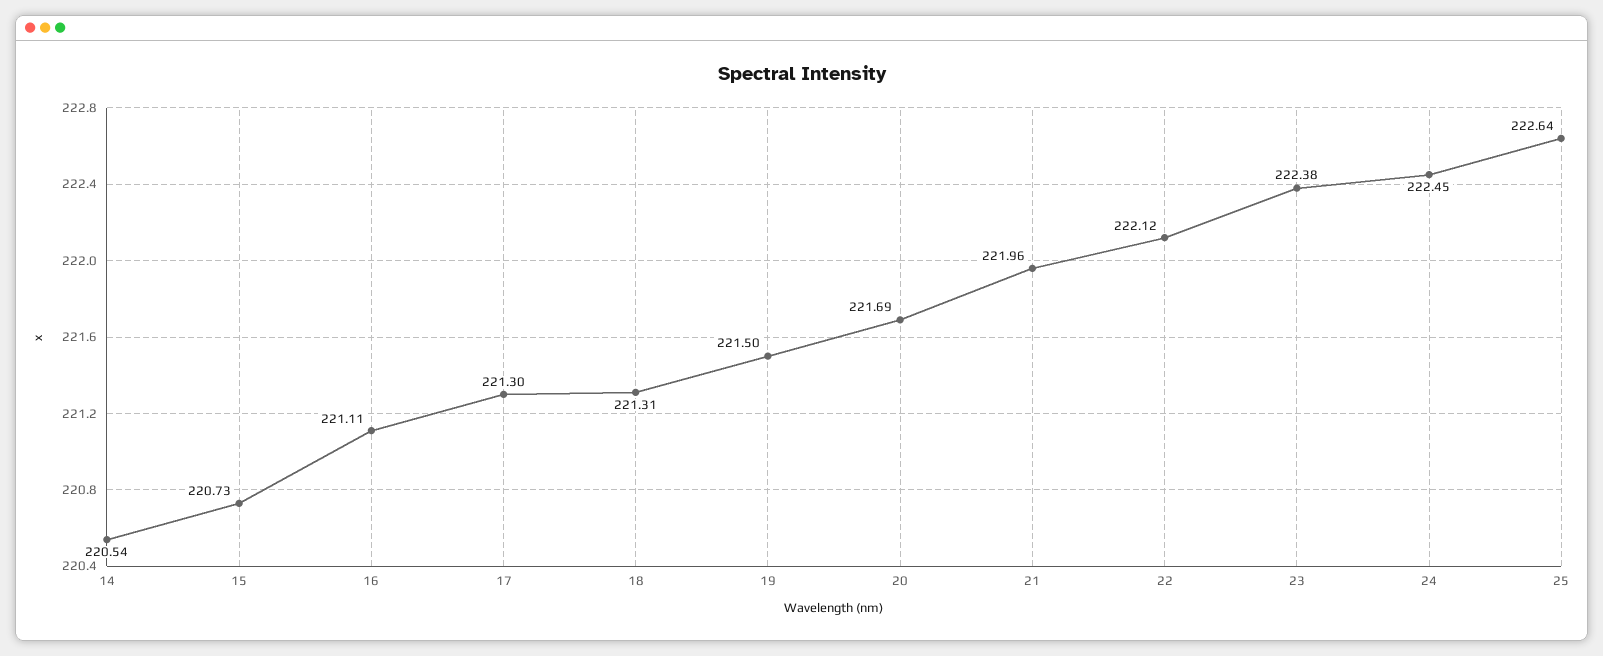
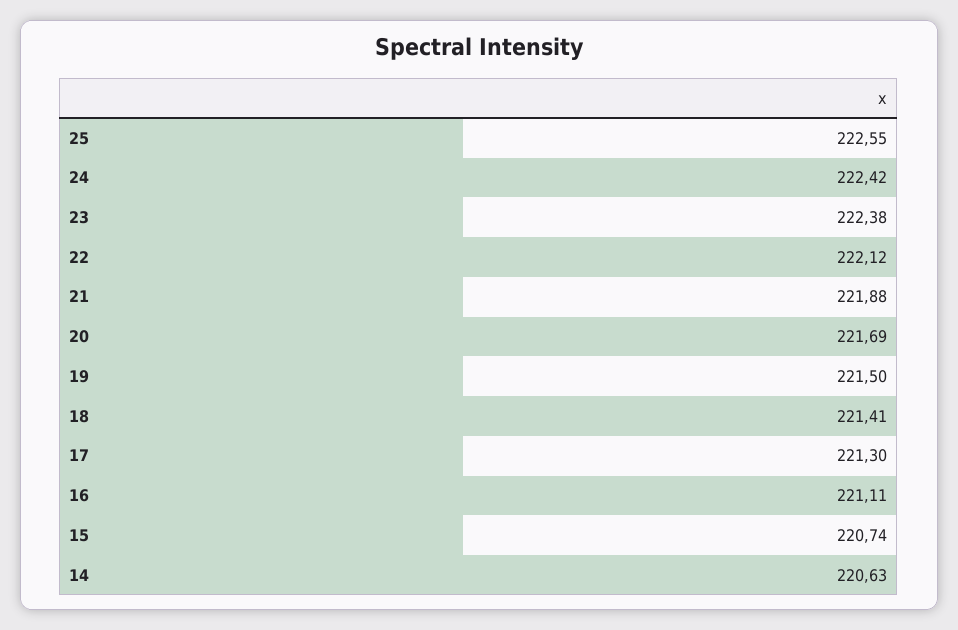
  {
-   "14": 220.54,
+   "14": 220.63,
-   "15": 220.73,
+   "15": 220.74,
    "16": 221.11,
    "17": 221.3,
-   "18": 221.31,
+   "18": 221.41,
    "19": 221.5,
    "20": 221.69,
-   "21": 221.96,
+   "21": 221.88,
    "22": 222.12,
    "23": 222.38,
-   "24": 222.45,
+   "24": 222.42,
-   "25": 222.64
+   "25": 222.55
  }

